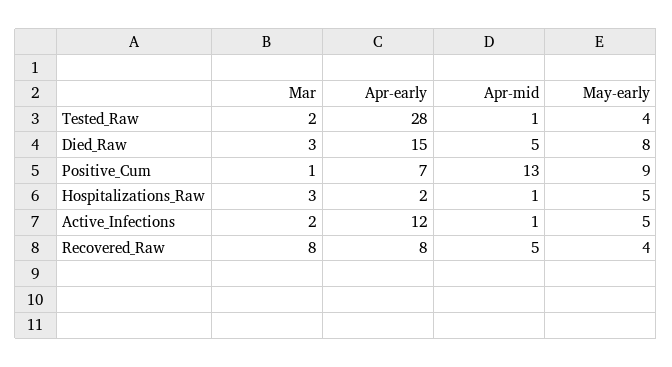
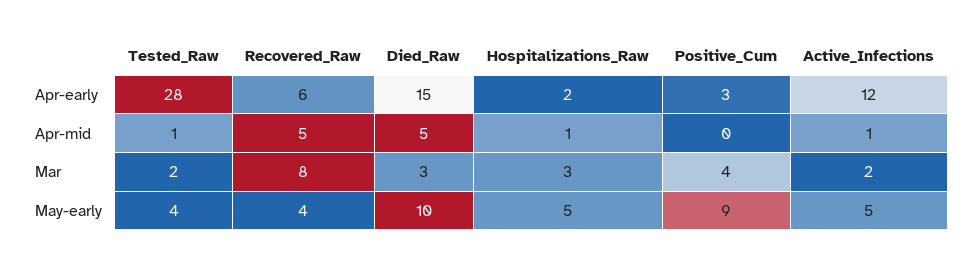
  {
    "Mar": {
      "Tested_Raw": 2,
      "Died_Raw": 3,
-     "Positive_Cum": 1,
+     "Positive_Cum": 4,
      "Hospitalizations_Raw": 3,
      "Active_Infections": 2,
      "Recovered_Raw": 8
    },
    "Apr-early": {
      "Tested_Raw": 28,
      "Died_Raw": 15,
-     "Positive_Cum": 7,
+     "Positive_Cum": 3,
      "Hospitalizations_Raw": 2,
      "Active_Infections": 12,
-     "Recovered_Raw": 8
+     "Recovered_Raw": 6
    },
    "Apr-mid": {
      "Tested_Raw": 1,
      "Died_Raw": 5,
-     "Positive_Cum": 13,
+     "Positive_Cum": 0,
      "Hospitalizations_Raw": 1,
      "Active_Infections": 1,
      "Recovered_Raw": 5
    },
    "May-early": {
      "Tested_Raw": 4,
-     "Died_Raw": 8,
+     "Died_Raw": 10,
      "Positive_Cum": 9,
      "Hospitalizations_Raw": 5,
      "Active_Infections": 5,
      "Recovered_Raw": 4
    }
  }

